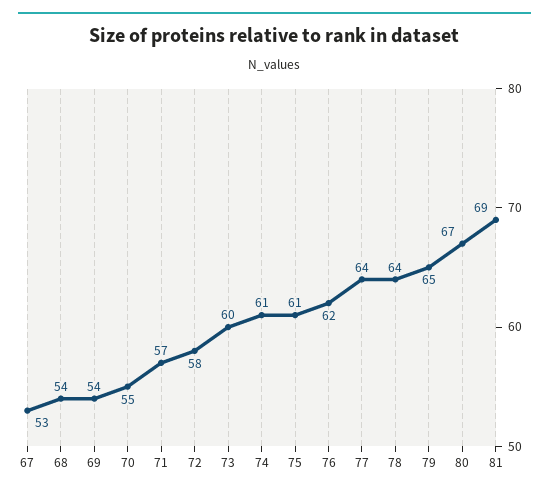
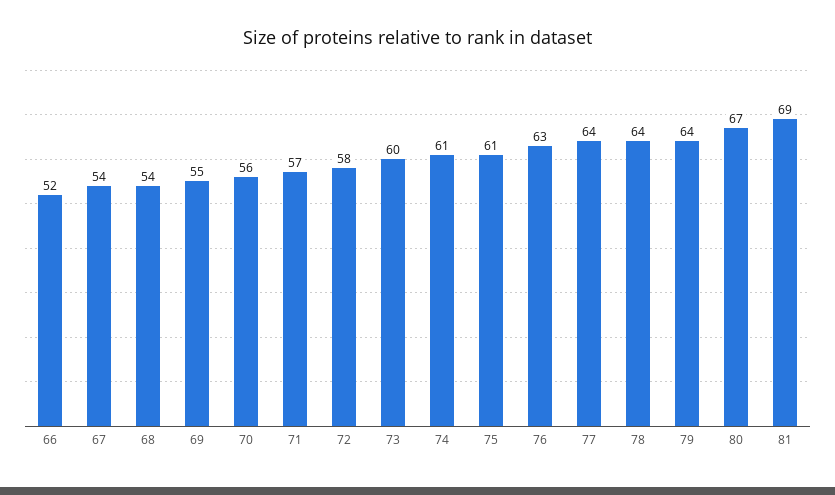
  {
-   "67": 53,
+   "67": 54,
    "68": 54,
-   "69": 54,
+   "69": 55,
-   "70": 55,
+   "70": 56,
    "71": 57,
    "72": 58,
    "73": 60,
    "74": 61,
    "75": 61,
-   "76": 62,
+   "76": 63,
    "77": 64,
    "78": 64,
-   "79": 65,
+   "79": 64,
    "80": 67,
-   "81": 69
+   "81": 69,
+   "66": 52
  }

